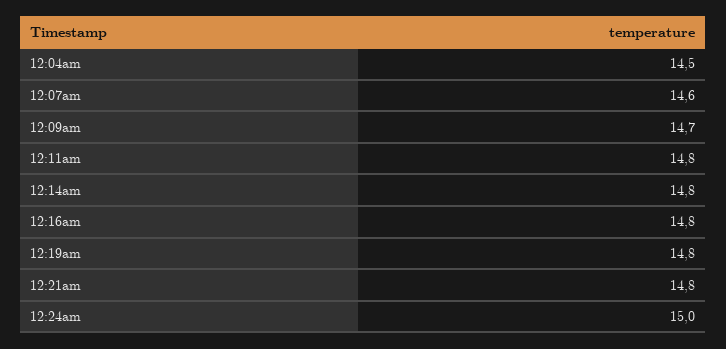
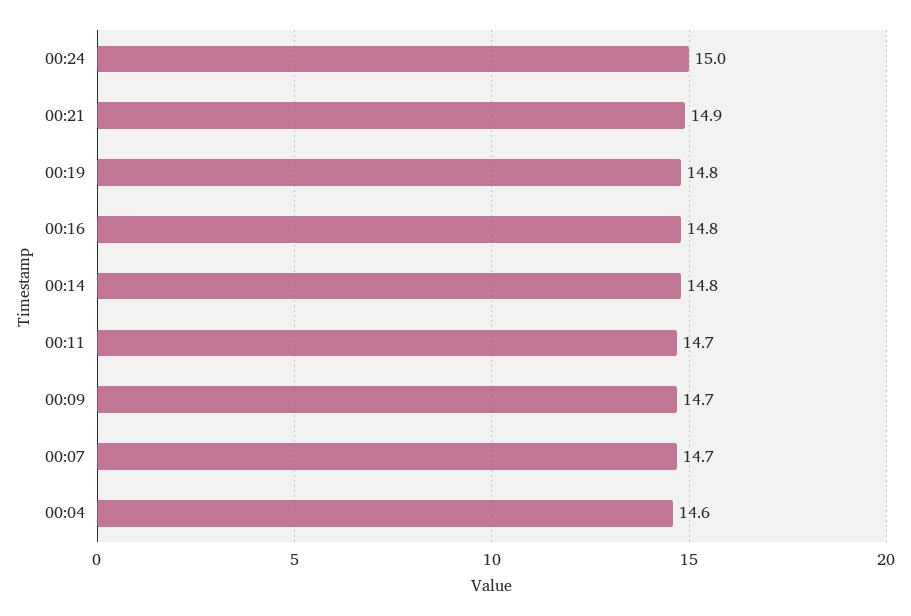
  {
-   "12:04am": 14.5,
+   "12:04am": 14.6,
-   "12:07am": 14.6,
+   "12:07am": 14.7,
    "12:09am": 14.7,
-   "12:11am": 14.8,
+   "12:11am": 14.7,
    "12:14am": 14.8,
    "12:16am": 14.8,
    "12:19am": 14.8,
-   "12:21am": 14.8,
+   "12:21am": 14.9,
    "12:24am": 15
  }

